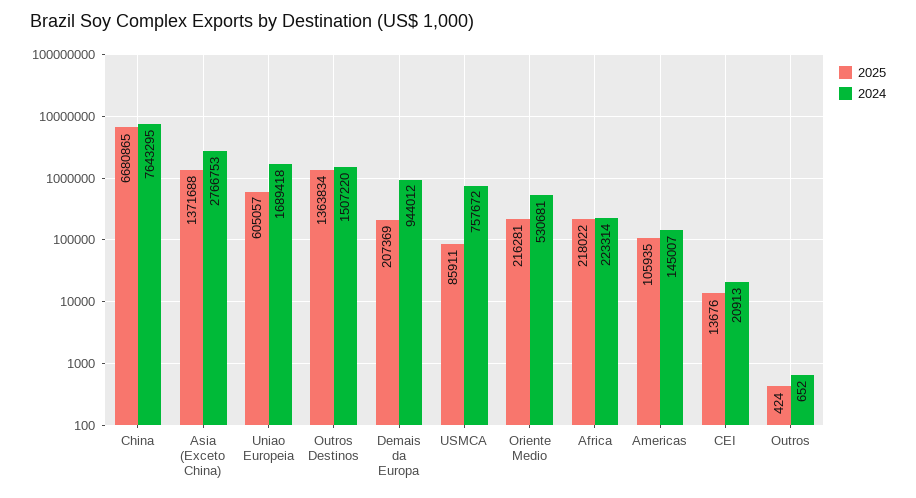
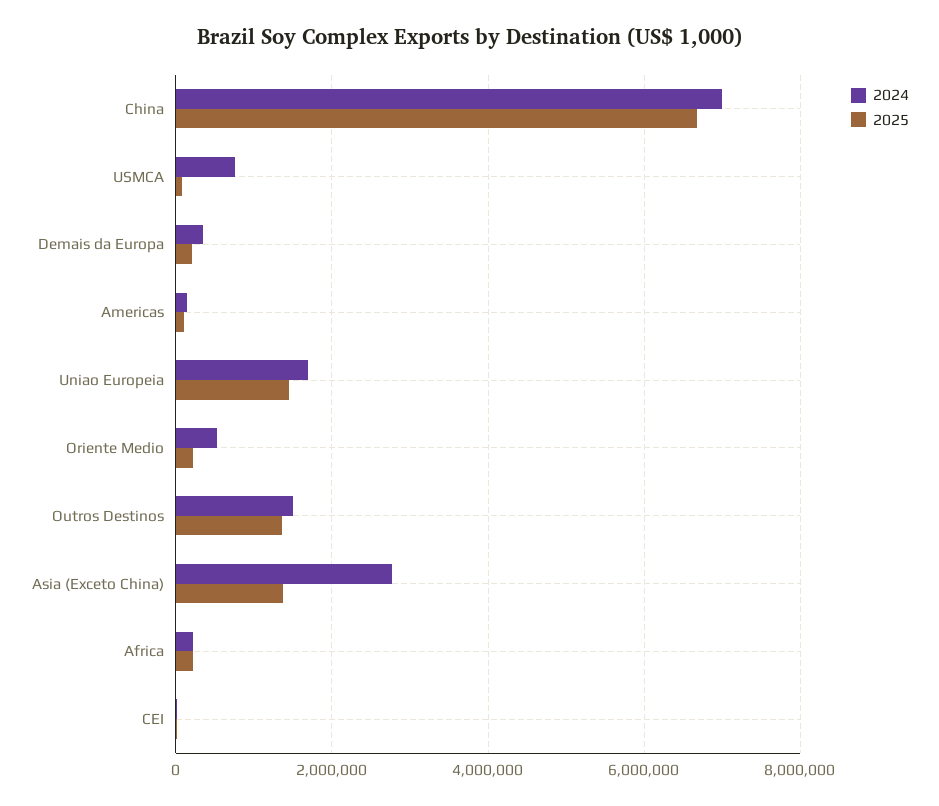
  {
    "2025": {
      "China": 6680865,
      "Asia (Exceto China)": 1371688,
-     "Uniao Europeia": 605057,
+     "Uniao Europeia": 1400000,
      "Outros Destinos": 1363834,
      "Demais da Europa": 207369,
      "USMCA": 85911,
      "Oriente Medio": 216281,
      "Africa": 218022,
      "Americas": 105935,
-     "CEI": 13676,
+     "CEI": 13676
-     "Outros": 424
    },
    "2024": {
-     "China": 7643295,
+     "China": 7000000,
      "Asia (Exceto China)": 2766753,
      "Uniao Europeia": 1689418,
      "Outros Destinos": 1507220,
-     "Demais da Europa": 944012,
+     "Demais da Europa": 400000,
      "USMCA": 757672,
      "Oriente Medio": 530681,
      "Africa": 223314,
      "Americas": 145007,
-     "CEI": 20913,
+     "CEI": 20913
-     "Outros": 652
    }
  }

